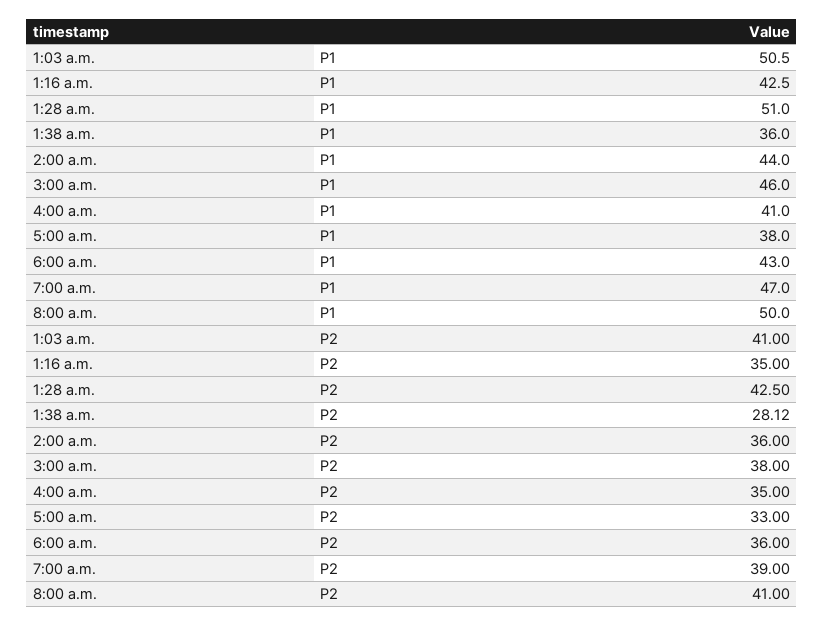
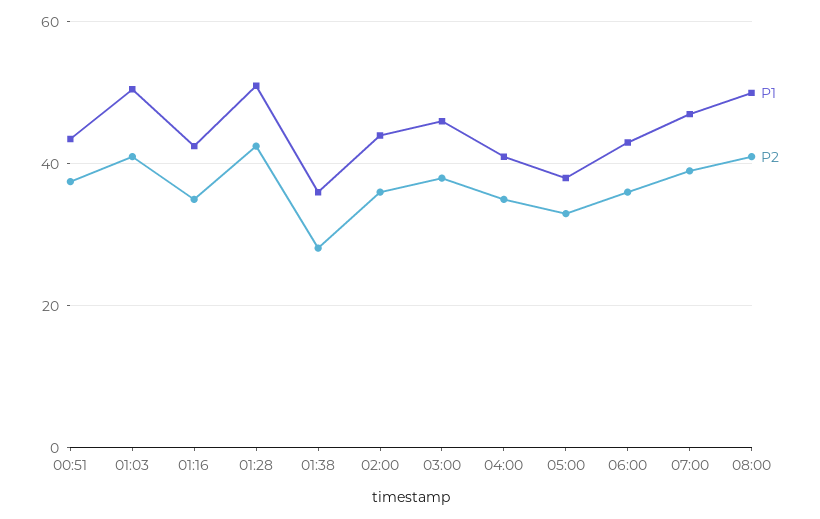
  {
    "P1": {
      "1:03 a.m.": 50.5,
      "1:16 a.m.": 42.5,
      "1:28 a.m.": 51,
      "1:38 a.m.": 36,
      "2:00 a.m.": 44,
      "3:00 a.m.": 46,
      "4:00 a.m.": 41,
      "5:00 a.m.": 38,
      "6:00 a.m.": 43,
      "7:00 a.m.": 47,
-     "8:00 a.m.": 50
+     "8:00 a.m.": 50,
+     "00:51": 44
    },
    "P2": {
      "1:03 a.m.": 41,
      "1:16 a.m.": 35,
      "1:28 a.m.": 42.5,
      "1:38 a.m.": 28.12,
      "2:00 a.m.": 36,
      "3:00 a.m.": 38,
      "4:00 a.m.": 35,
      "5:00 a.m.": 33,
      "6:00 a.m.": 36,
      "7:00 a.m.": 39,
-     "8:00 a.m.": 41
+     "8:00 a.m.": 41,
+     "00:51": 38
    }
  }

